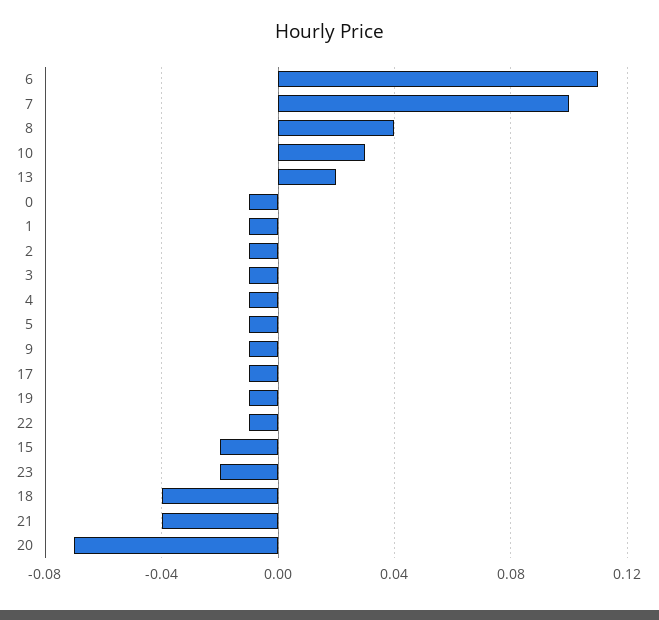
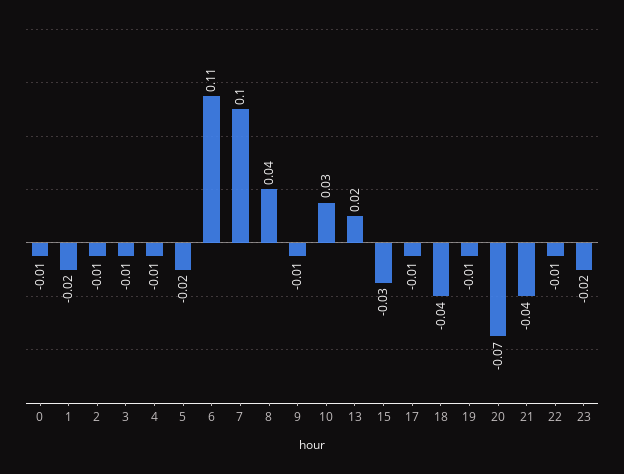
  {
    "6": 0.11,
    "7": 0.1,
    "8": 0.04,
    "10": 0.03,
    "13": 0.02,
    "0": -0.01,
-   "1": -0.01,
+   "1": -0.02,
    "2": -0.01,
    "3": -0.01,
    "4": -0.01,
-   "5": -0.01,
+   "5": -0.02,
    "9": -0.01,
    "17": -0.01,
    "19": -0.01,
    "22": -0.01,
-   "15": -0.02,
+   "15": -0.03,
    "23": -0.02,
    "18": -0.04,
    "21": -0.04,
    "20": -0.07
  }

